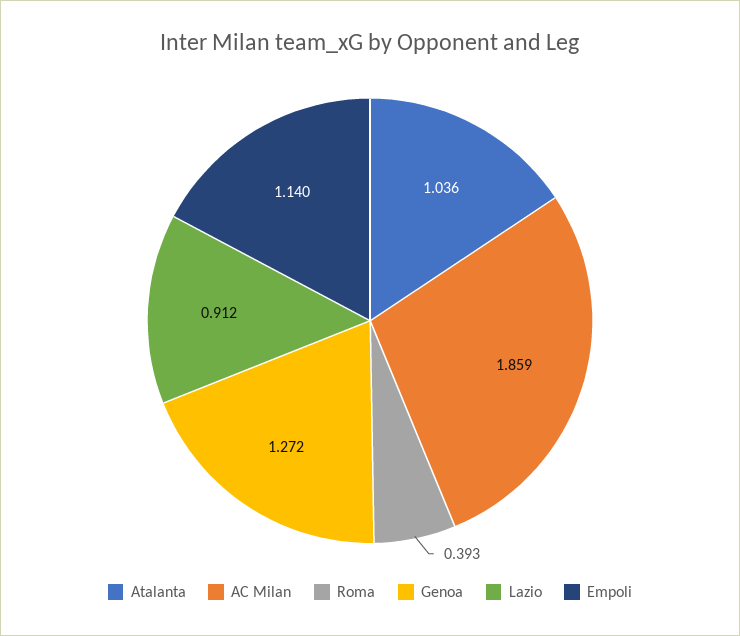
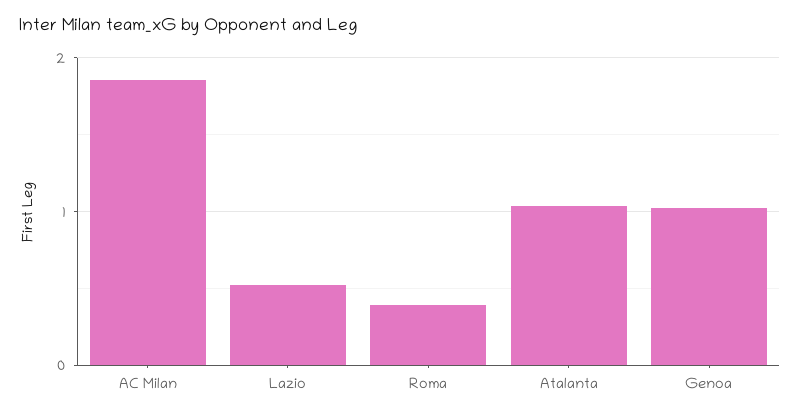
  {
    "Atalanta": 1.036,
    "AC Milan": 1.859,
    "Roma": 0.393,
-   "Genoa": 1.272,
+   "Genoa": 1,
-   "Lazio": 0.912,
+   "Lazio": 0.5
-   "Empoli": 1.14
  }

